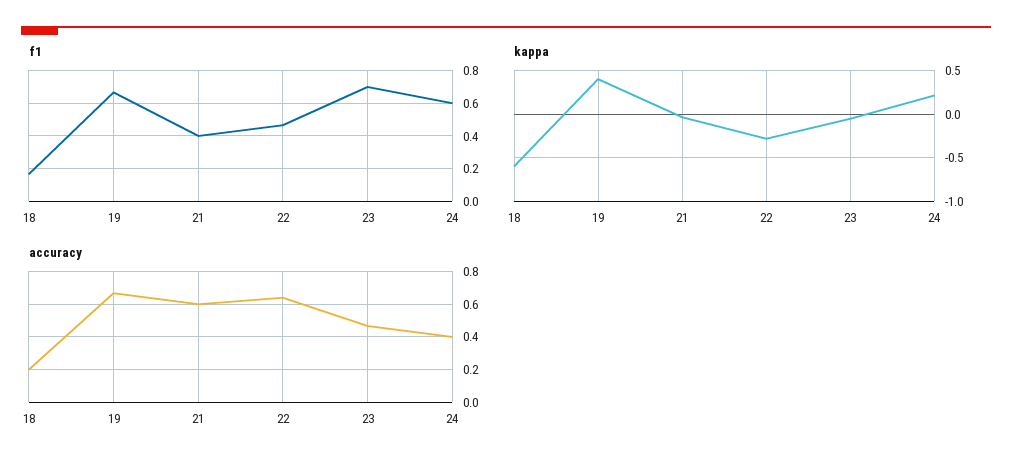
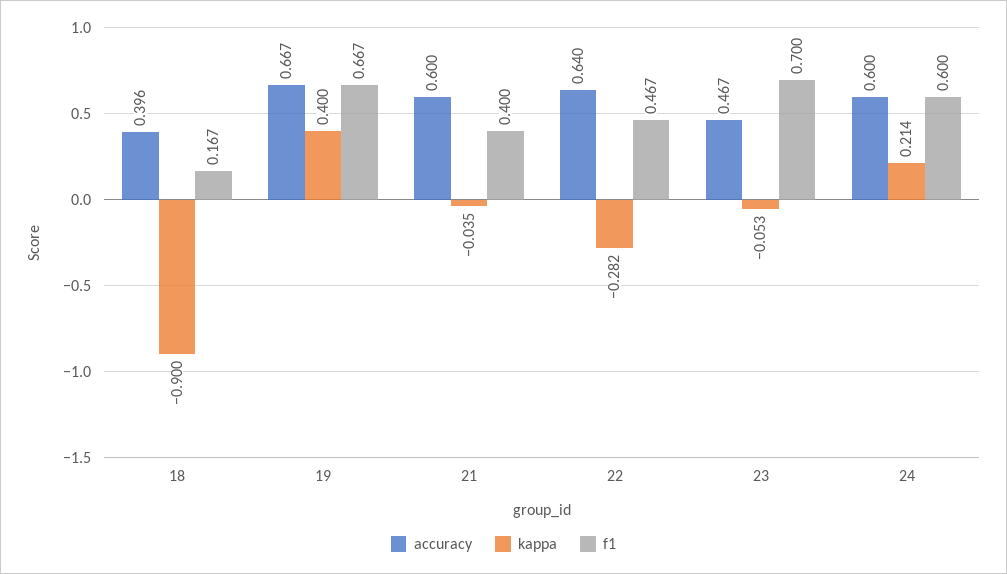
  {
    "f1": {
      "18": 0.167,
      "19": 0.667,
      "21": 0.4,
      "22": 0.467,
      "23": 0.7,
      "24": 0.6
    },
    "kappa": {
-     "18": -0.6,
+     "18": -0.9,
      "19": 0.4,
      "21": -0.035,
      "22": -0.282,
      "23": -0.053,
      "24": 0.214
    },
    "accuracy": {
-     "18": 0.2,
+     "18": 0.396,
      "19": 0.667,
      "21": 0.6,
      "22": 0.64,
      "23": 0.467,
-     "24": 0.4
+     "24": 0.6
    }
  }

